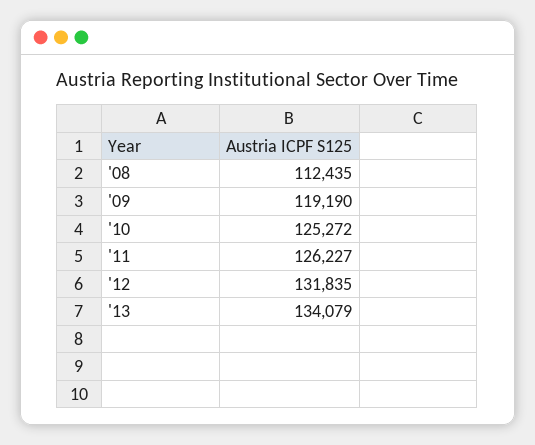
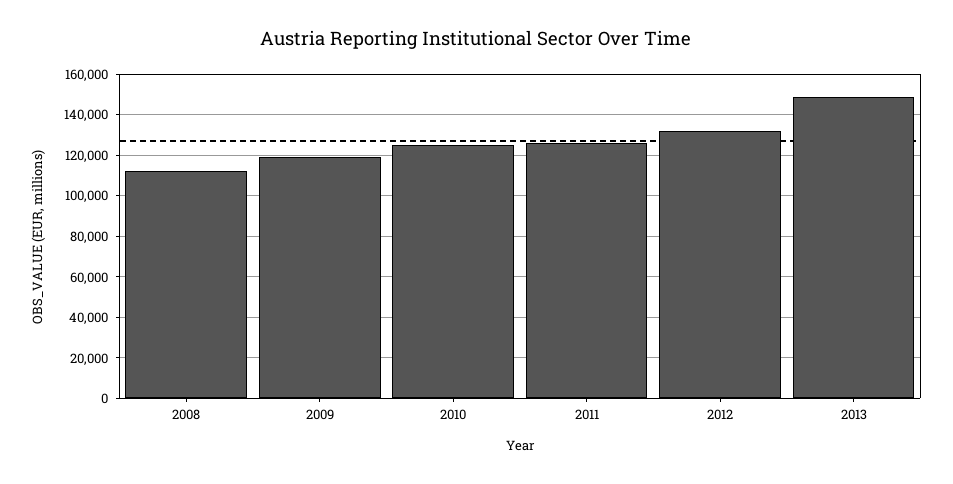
  {
    "'08": 112435,
    "'09": 119190,
    "'10": 125272,
    "'11": 126227,
    "'12": 131835,
-   "'13": 134079
+   "'13": 150000
  }

